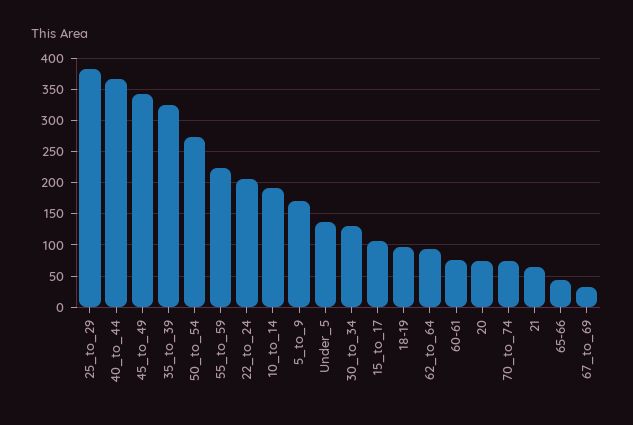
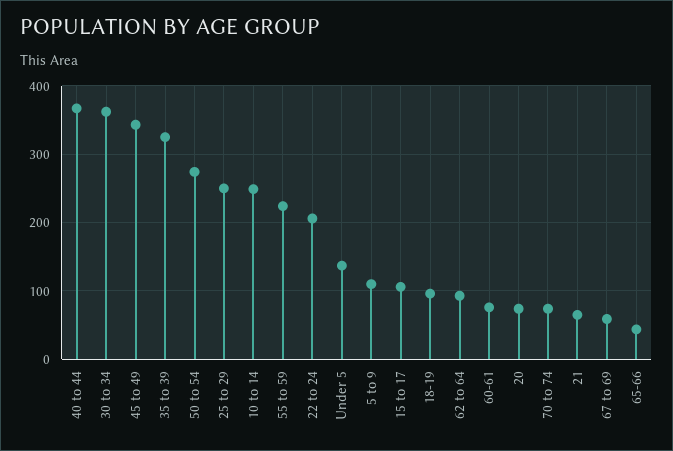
  {
-   "25_to_29": 380,
+   "25_to_29": 250,
    "40_to_44": 370,
    "45_to_49": 340,
    "35_to_39": 330,
    "50_to_54": 270,
    "55_to_59": 220,
    "22_to_24": 210,
-   "10_to_14": 190,
+   "10_to_14": 250,
-   "5_to_9": 170,
+   "5_to_9": 110,
    "Under_5": 140,
-   "30_to_34": 130,
+   "30_to_34": 360,
    "15_to_17": 110,
    "18-19": 100,
    "62_to_64": 90,
    "60-61": 80,
    "20": 70,
    "70_to_74": 70,
    "21": 70,
    "65-66": 40,
-   "67_to_69": 30
+   "67_to_69": 60
  }

